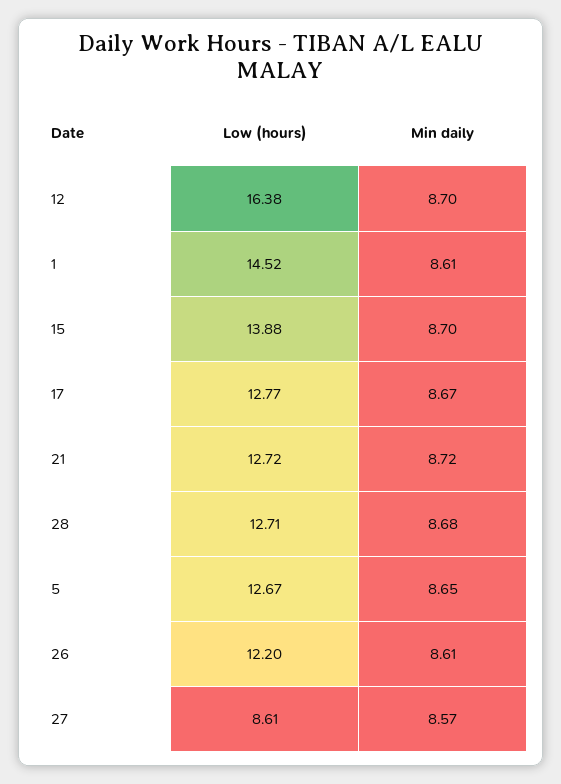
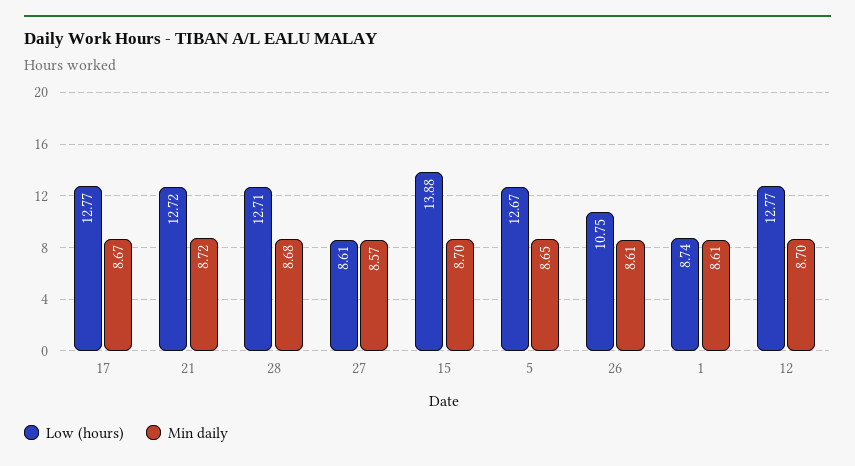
  {
    "Low (hours)": {
-     "12": 16.38,
+     "12": 12.77,
-     "1": 14.52,
+     "1": 8.74,
      "15": 13.88,
      "17": 12.77,
      "21": 12.72,
      "28": 12.71,
      "5": 12.67,
-     "26": 12.2,
+     "26": 10.75,
      "27": 8.61
    },
    "Min daily": {
      "12": 8.7,
      "1": 8.61,
      "15": 8.7,
      "17": 8.67,
      "21": 8.72,
      "28": 8.68,
      "5": 8.65,
      "26": 8.61,
      "27": 8.57
    }
  }

